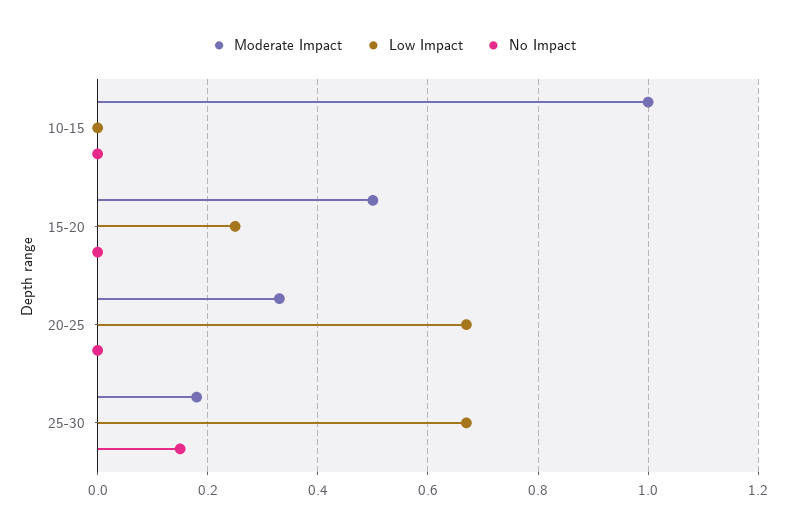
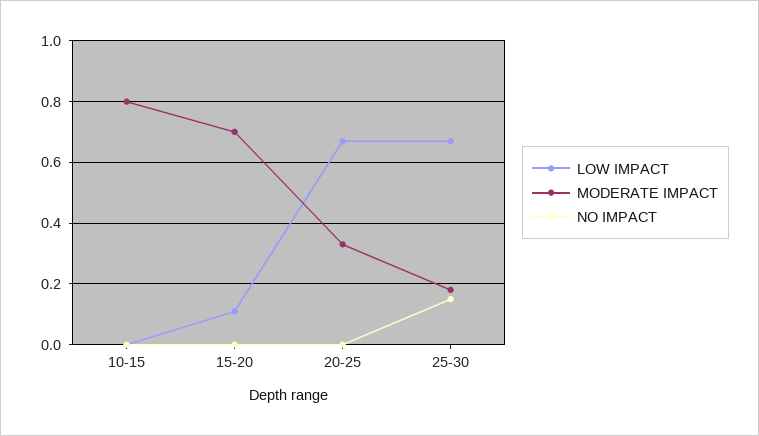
  {
    "Moderate Impact": {
-     "10-15": 1,
+     "10-15": 0.8,
-     "15-20": 0.5,
+     "15-20": 0.7,
      "20-25": 0.35,
      "25-30": 0.2
    },
    "Low Impact": {
      "10-15": 0,
-     "15-20": 0.25,
+     "15-20": 0.1,
      "20-25": 0.65,
      "25-30": 0.65
    },
    "No Impact": {
      "10-15": 0,
      "15-20": 0,
      "20-25": 0,
      "25-30": 0.15
    }
  }

